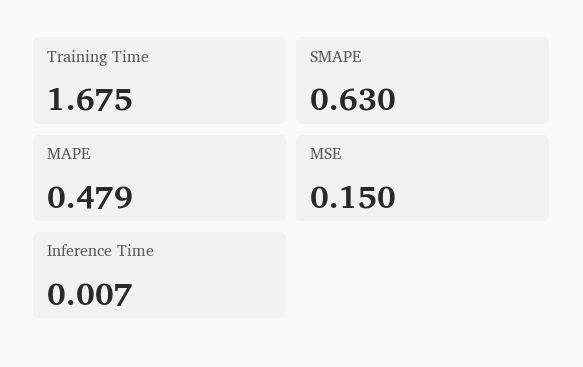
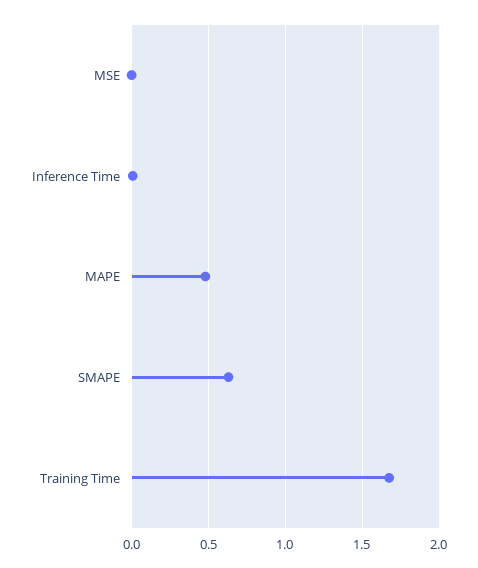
  {
    "Training Time": 1.675,
    "SMAPE": 0.63,
    "MAPE": 0.479,
-   "MSE": 0.15,
+   "MSE": 0,
    "Inference Time": 0.007
  }

